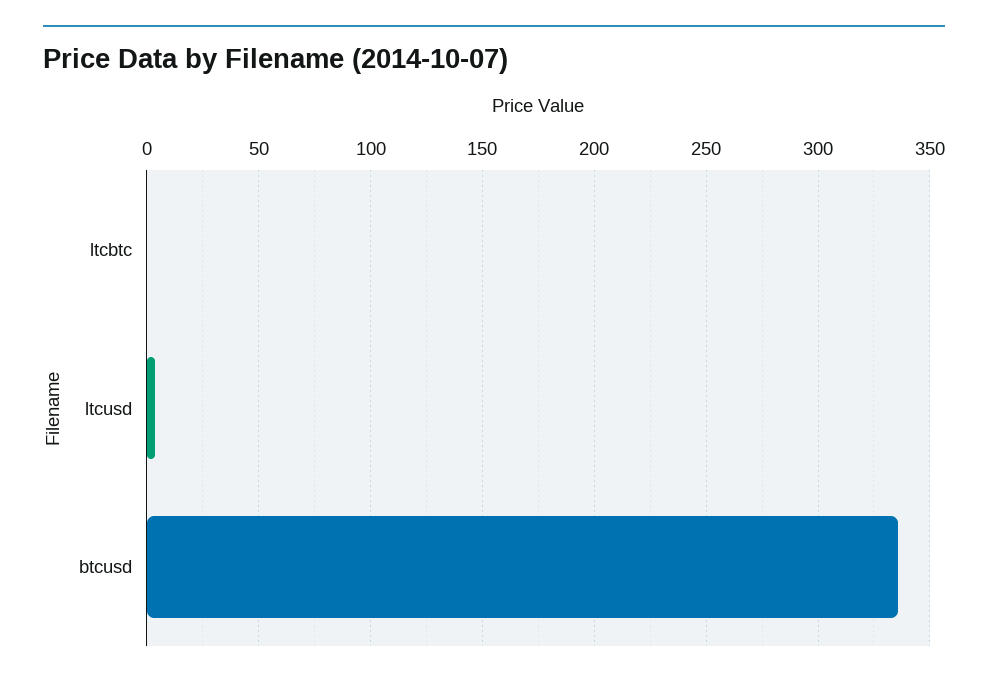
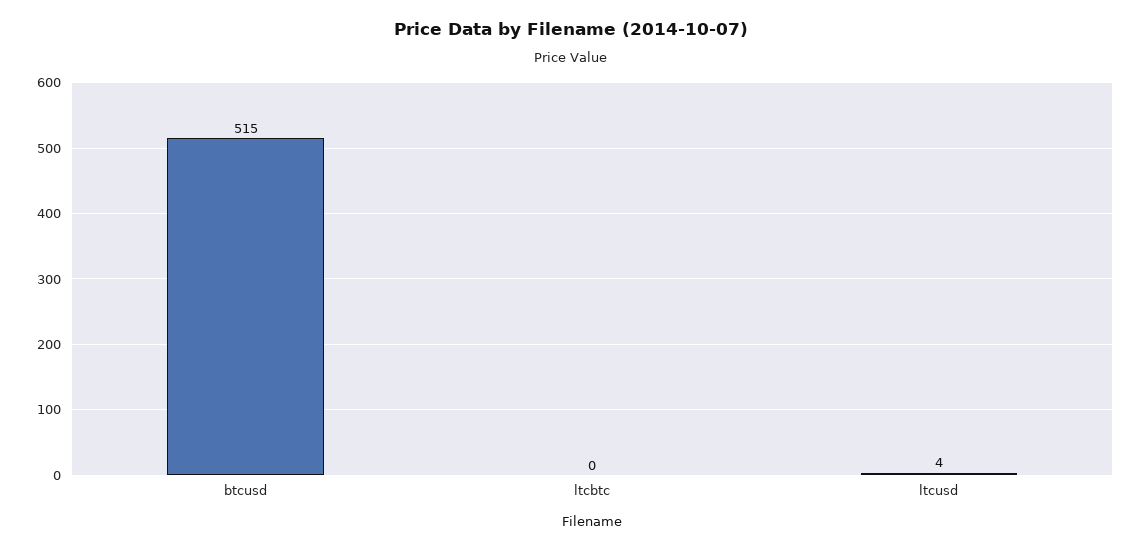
  {
    "ltcbtc": 0,
    "ltcusd": 4,
-   "btcusd": 335
+   "btcusd": 515
  }

